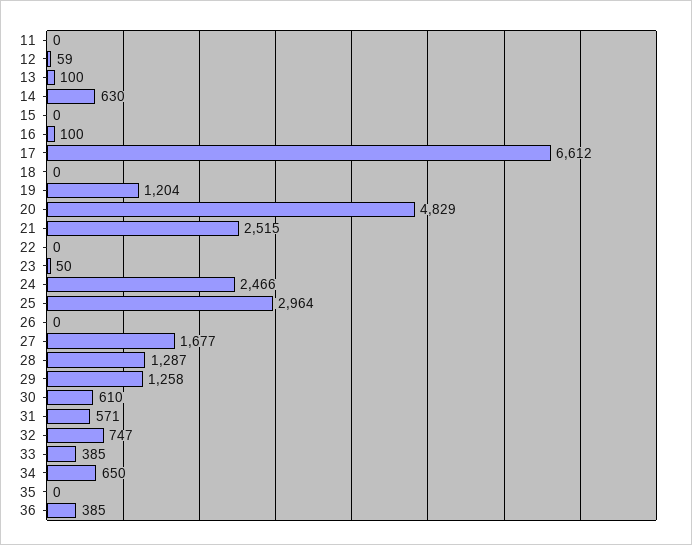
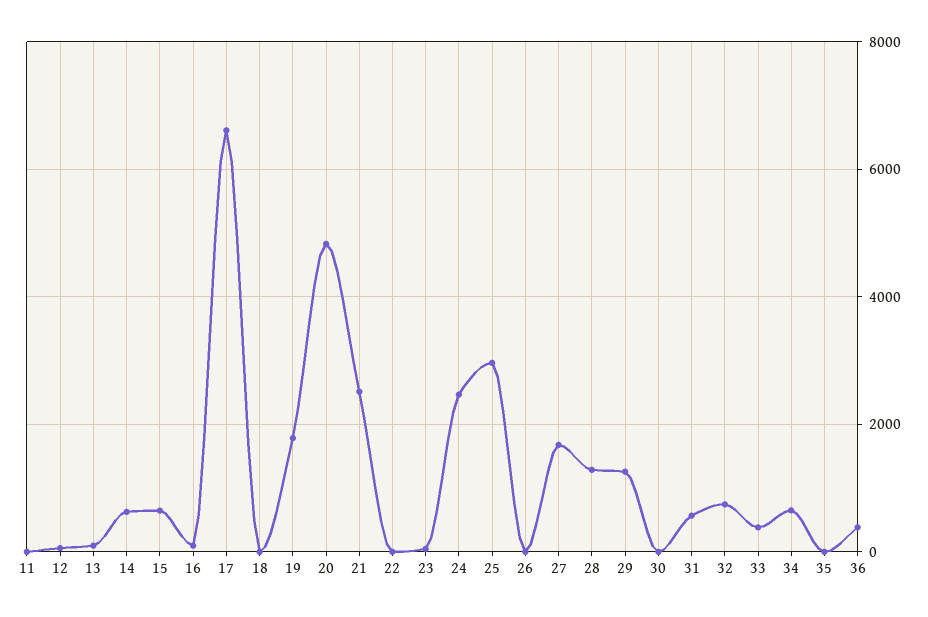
  {
    "11": 0,
    "12": 59,
    "13": 100,
    "14": 630,
-   "15": 0,
+   "15": 600,
    "16": 100,
    "17": 6612,
    "18": 0,
-   "19": 1204,
+   "19": 1800,
    "20": 4829,
    "21": 2515,
    "22": 0,
    "23": 50,
    "24": 2466,
    "25": 2964,
    "26": 0,
    "27": 1677,
    "28": 1287,
    "29": 1258,
-   "30": 610,
+   "30": 0,
    "31": 571,
    "32": 747,
    "33": 385,
    "34": 650,
    "35": 0,
    "36": 385
  }

